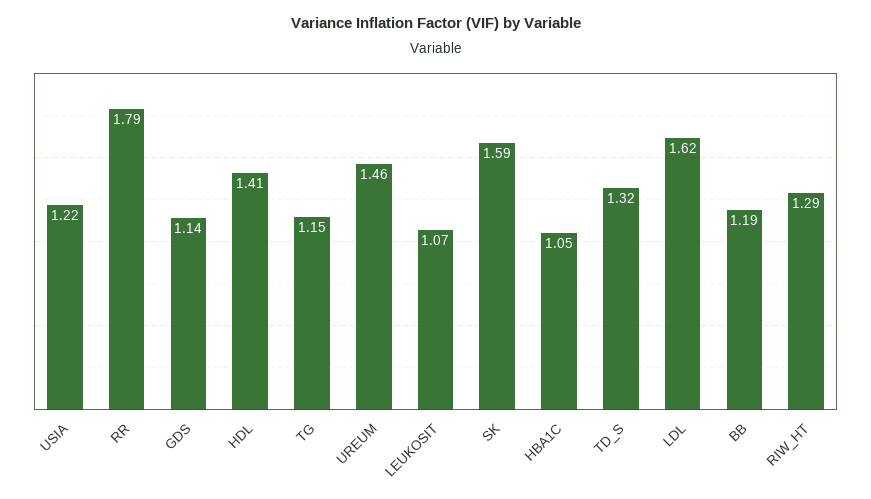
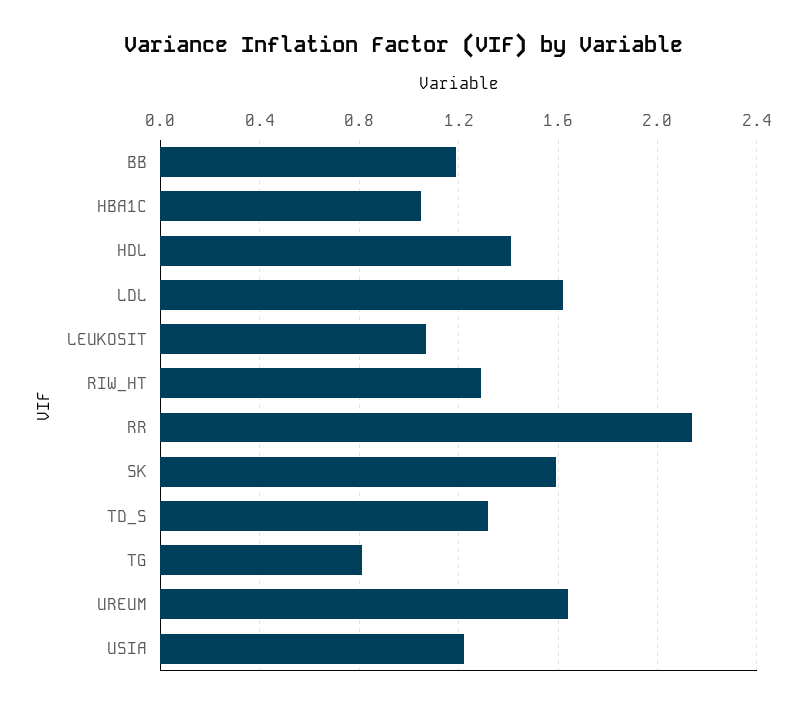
  {
    "USIA": 1.22,
-   "RR": 1.79,
+   "RR": 2.15,
-   "GDS": 1.14,
    "HDL": 1.41,
-   "TG": 1.15,
+   "TG": 0.8,
-   "UREUM": 1.46,
+   "UREUM": 1.65,
    "LEUKOSIT": 1.07,
    "SK": 1.59,
    "HBA1C": 1.05,
    "TD_S": 1.32,
    "LDL": 1.62,
    "BB": 1.19,
    "RIW_HT": 1.29
  }

